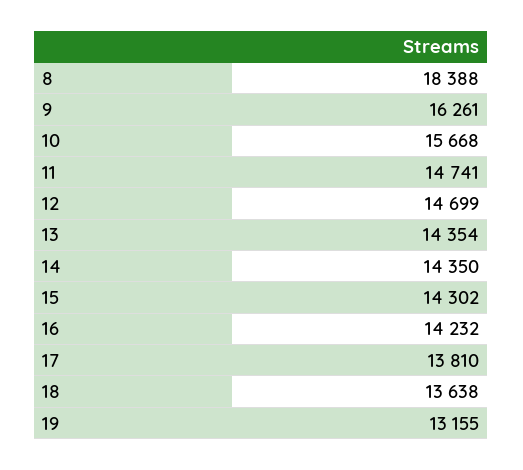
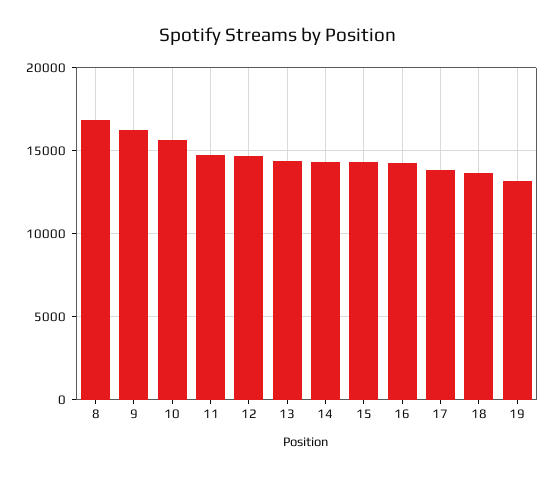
  {
-   "8": 18388,
+   "8": 17000,
    "9": 16261,
    "10": 15668,
    "11": 14741,
    "12": 14699,
    "13": 14354,
    "14": 14350,
    "15": 14302,
    "16": 14232,
    "17": 13810,
    "18": 13638,
    "19": 13155
  }

